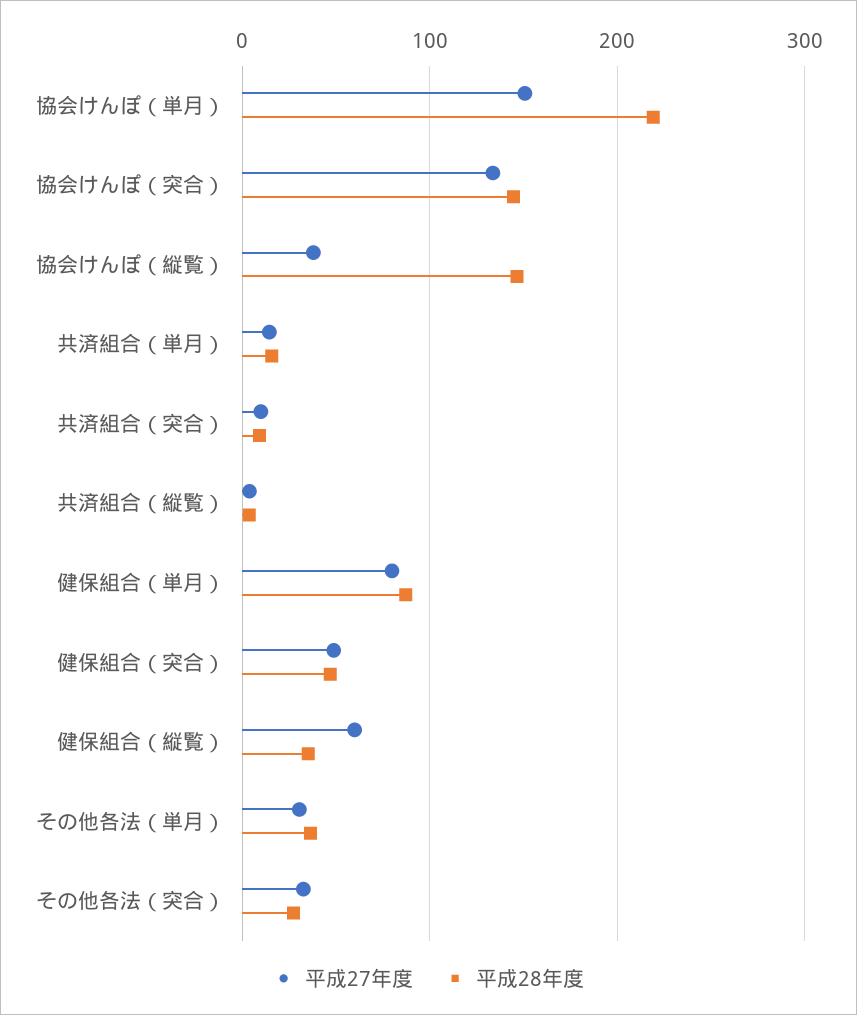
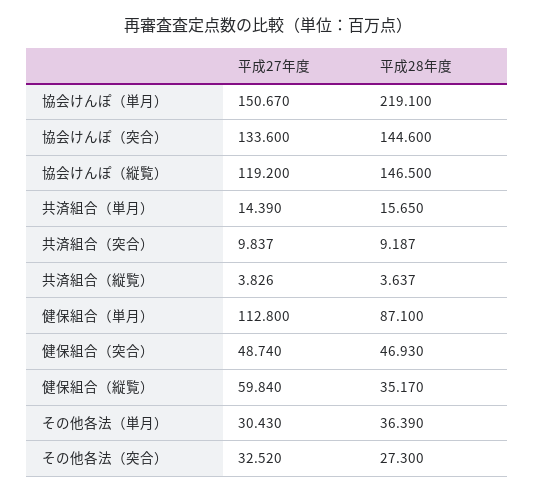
  {
    "平成27年度": {
      "協会けんぽ（単月）": 150.67,
      "協会けんぽ（突合）": 133.6,
-     "協会けんぽ（縦覧）": 40,
+     "協会けんぽ（縦覧）": 119.2,
      "共済組合（単月）": 14.39,
      "共済組合（突合）": 9.837,
      "共済組合（縦覧）": 3.826,
-     "健保組合（単月）": 80,
+     "健保組合（単月）": 112.8,
      "健保組合（突合）": 48.74,
      "健保組合（縦覧）": 59.84,
      "その他各法（単月）": 30.43,
      "その他各法（突合）": 32.52
    },
    "平成28年度": {
      "協会けんぽ（単月）": 219.1,
      "協会けんぽ（突合）": 144.6,
      "協会けんぽ（縦覧）": 146.5,
      "共済組合（単月）": 15.65,
      "共済組合（突合）": 9.187,
      "共済組合（縦覧）": 3.637,
      "健保組合（単月）": 87.1,
      "健保組合（突合）": 46.93,
      "健保組合（縦覧）": 35.17,
      "その他各法（単月）": 36.39,
      "その他各法（突合）": 27.3
    }
  }

